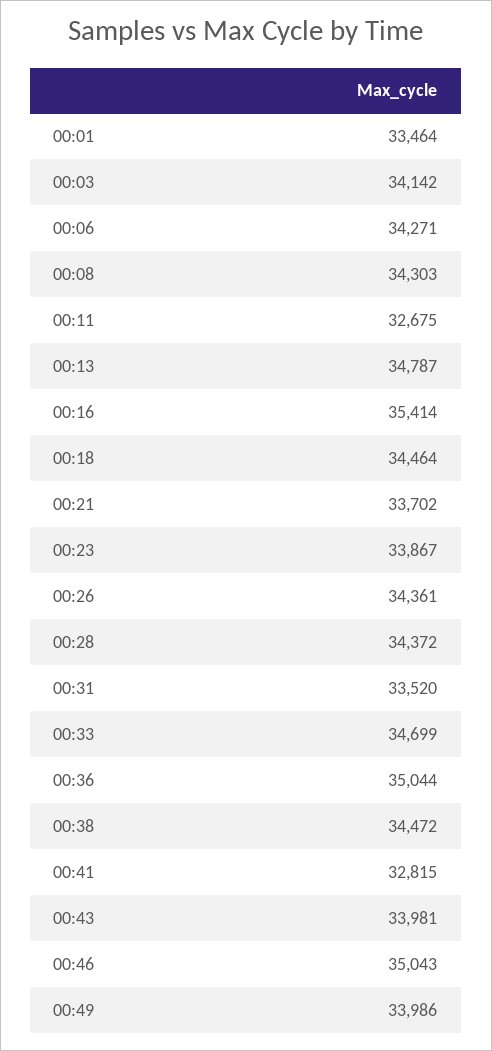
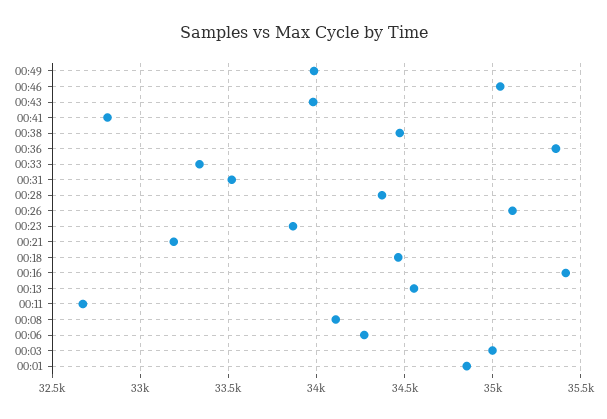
  {
-   "00:01": 33464,
+   "00:01": 34850,
-   "00:03": 34142,
+   "00:03": 35000,
    "00:06": 34271,
-   "00:08": 34303,
+   "00:08": 34100,
    "00:11": 32675,
-   "00:13": 34787,
+   "00:13": 34550,
    "00:16": 35414,
    "00:18": 34464,
-   "00:21": 33702,
+   "00:21": 33200,
    "00:23": 33867,
-   "00:26": 34361,
+   "00:26": 35100,
    "00:28": 34372,
    "00:31": 33520,
-   "00:33": 34699,
+   "00:33": 33350,
-   "00:36": 35044,
+   "00:36": 35350,
    "00:38": 34472,
    "00:41": 32815,
    "00:43": 33981,
    "00:46": 35043,
    "00:49": 33986
  }

